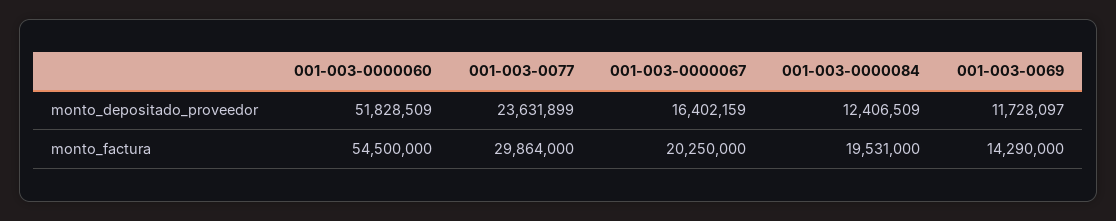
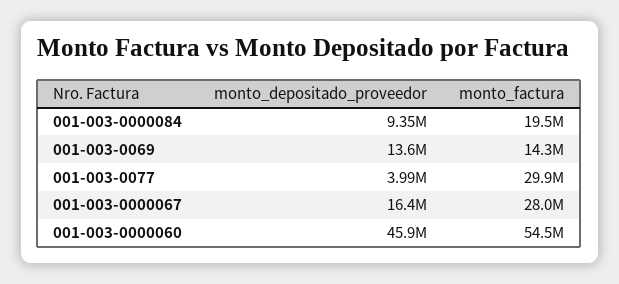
  {
    "001-003-0000060": {
-     "monto_depositado_proveedor": 51828509,
+     "monto_depositado_proveedor": 45900000,
      "monto_factura": 54500000
    },
    "001-003-0077": {
-     "monto_depositado_proveedor": 23631899,
+     "monto_depositado_proveedor": 3990000,
      "monto_factura": 29864000
    },
    "001-003-0000067": {
      "monto_depositado_proveedor": 16402159,
-     "monto_factura": 20250000
+     "monto_factura": 28000000
    },
    "001-003-0000084": {
-     "monto_depositado_proveedor": 12406509,
+     "monto_depositado_proveedor": 9350000,
      "monto_factura": 19531000
    },
    "001-003-0069": {
-     "monto_depositado_proveedor": 11728097,
+     "monto_depositado_proveedor": 13600000,
      "monto_factura": 14290000
    }
  }

